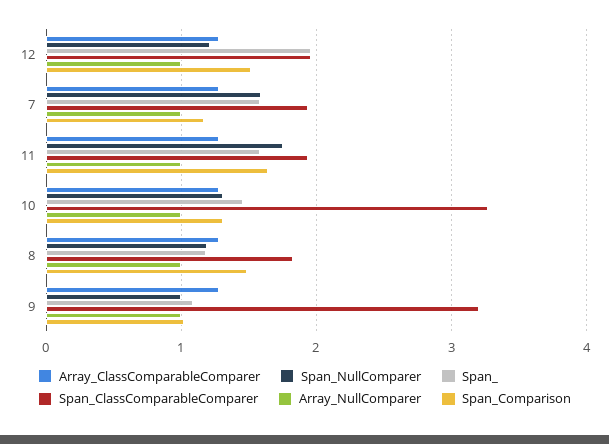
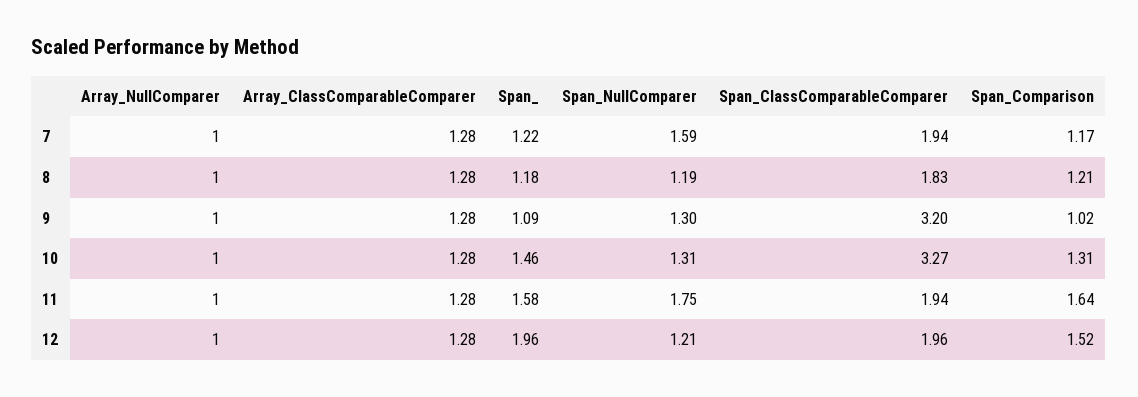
  {
    "Array_ClassComparableComparer": {
      "12": 1.28,
      "7": 1.28,
      "11": 1.28,
      "10": 1.28,
      "8": 1.28,
      "9": 1.28
    },
    "Span_NullComparer": {
      "12": 1.21,
      "7": 1.59,
      "11": 1.75,
      "10": 1.31,
      "8": 1.19,
-     "9": 1
+     "9": 1.3
    },
    "Span_": {
      "12": 1.96,
-     "7": 1.6,
+     "7": 1.22,
      "11": 1.58,
      "10": 1.46,
      "8": 1.18,
      "9": 1.09
    },
    "Span_ClassComparableComparer": {
      "12": 1.96,
      "7": 1.94,
      "11": 1.94,
      "10": 3.27,
      "8": 1.83,
      "9": 3.2
    },
    "Array_NullComparer": {
      "12": 1,
      "7": 1,
      "11": 1,
      "10": 1,
      "8": 1,
      "9": 1
    },
    "Span_Comparison": {
      "12": 1.52,
      "7": 1.17,
      "11": 1.64,
      "10": 1.31,
-     "8": 1.5,
+     "8": 1.21,
      "9": 1.02
    }
  }

